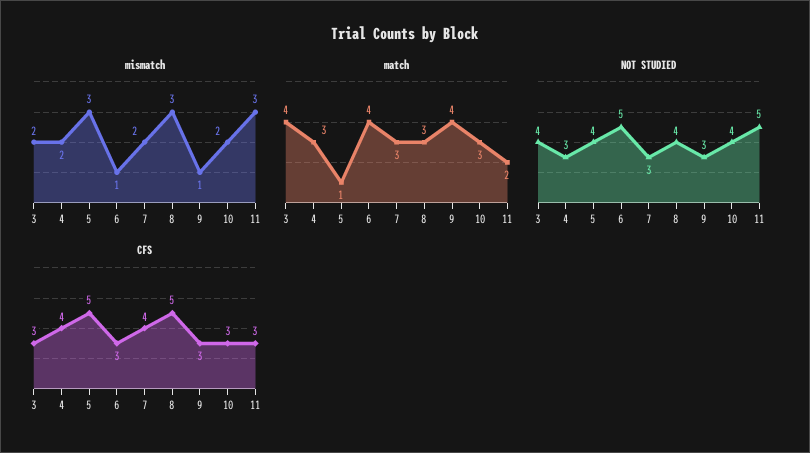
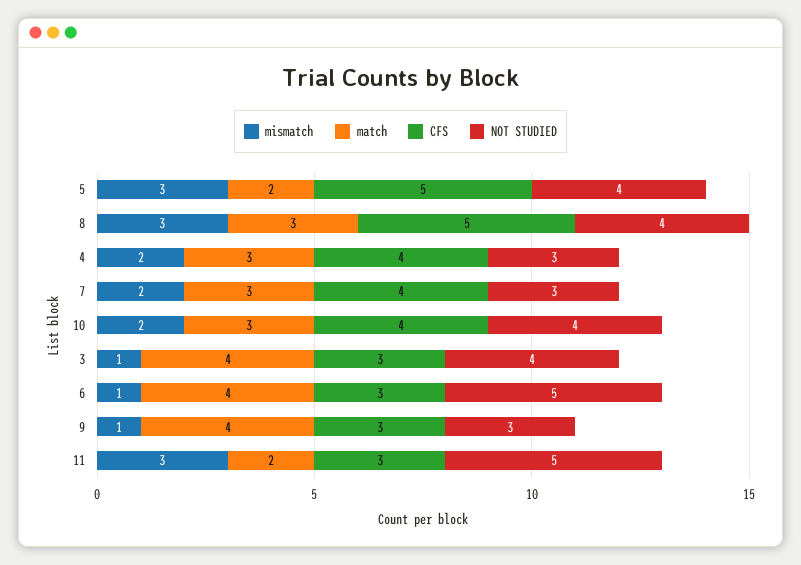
  {
    "mismatch": {
-     "3": 2,
+     "3": 1,
      "4": 2,
      "5": 3,
      "6": 1,
      "7": 2,
      "8": 3,
      "9": 1,
      "10": 2,
      "11": 3
    },
    "match": {
      "3": 4,
      "4": 3,
-     "5": 1,
+     "5": 2,
      "6": 4,
      "7": 3,
      "8": 3,
      "9": 4,
      "10": 3,
      "11": 2
    },
    "NOT STUDIED": {
      "3": 4,
      "4": 3,
      "5": 4,
      "6": 5,
      "7": 3,
      "8": 4,
      "9": 3,
      "10": 4,
      "11": 5
    },
    "CFS": {
      "3": 3,
      "4": 4,
      "5": 5,
      "6": 3,
      "7": 4,
      "8": 5,
      "9": 3,
-     "10": 3,
+     "10": 4,
      "11": 3
    }
  }

